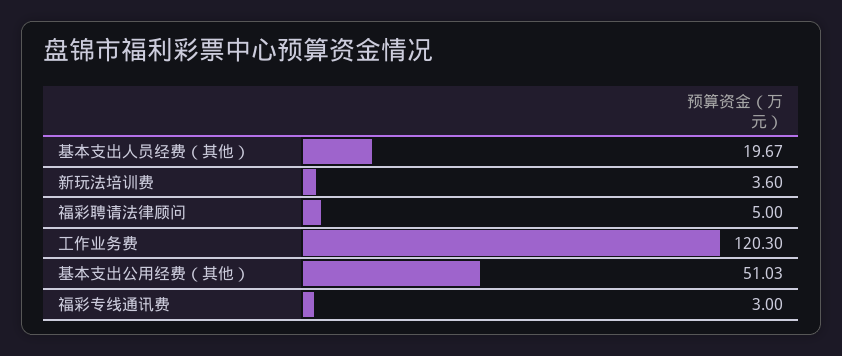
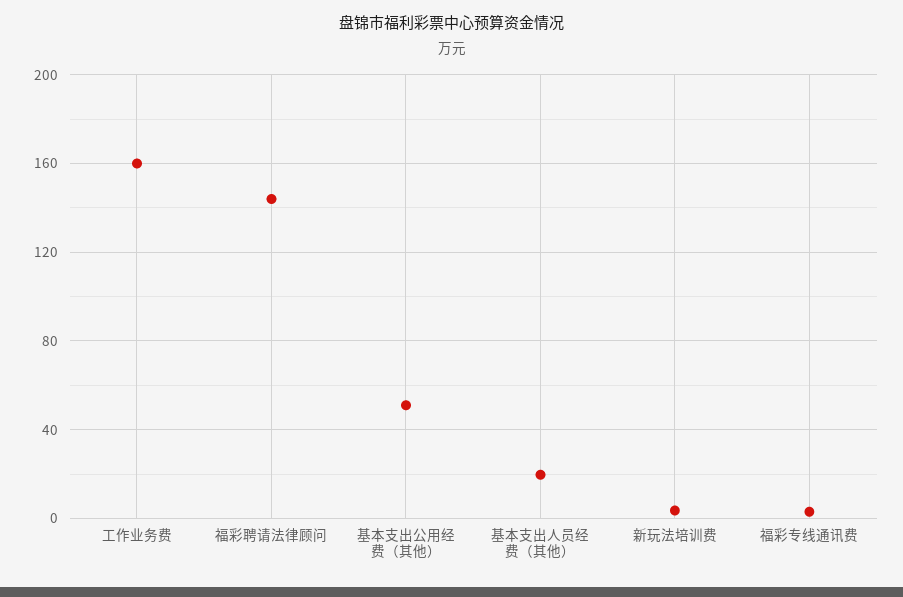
  {
    "基本支出人员经费（其他）": 19.67,
    "新玩法培训费": 3.6,
-   "福彩聘请法律顾问": 5,
+   "福彩聘请法律顾问": 145,
-   "工作业务费": 120.3,
+   "工作业务费": 160,
    "基本支出公用经费（其他）": 51.03,
    "福彩专线通讯费": 3
  }

